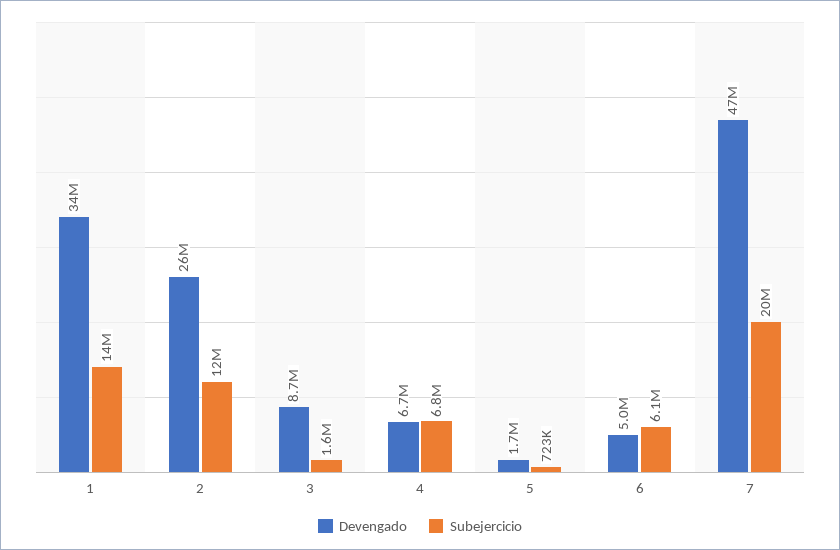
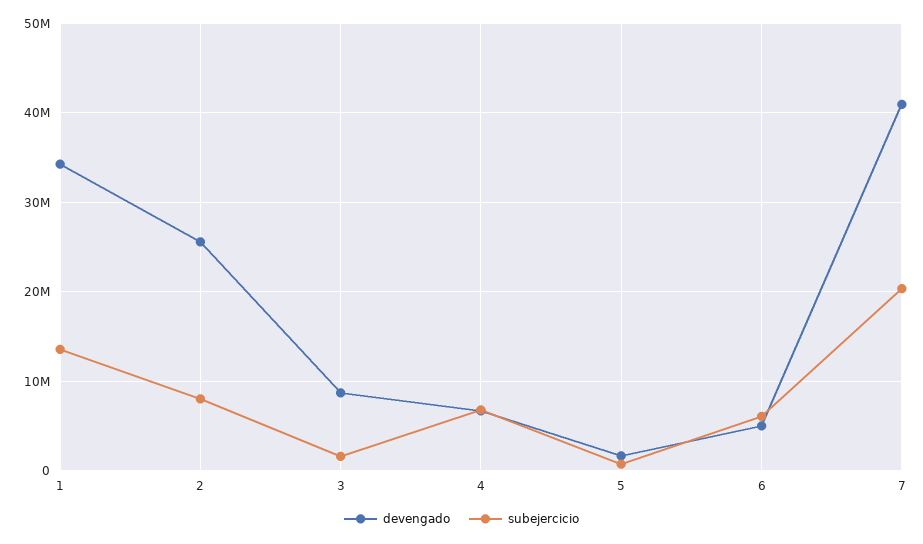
  {
    "Devengado": {
      "1": 34000000,
      "2": 26000000,
      "3": 8700000,
      "4": 6700000,
      "5": 1700000,
      "6": 5000000,
-     "7": 47000000
+     "7": 41000000
    },
    "Subejercicio": {
      "1": 14000000,
-     "2": 12000000,
+     "2": 8000000,
      "3": 1600000,
      "4": 6800000,
      "5": 723000,
      "6": 6100000,
      "7": 20000000
    }
  }

